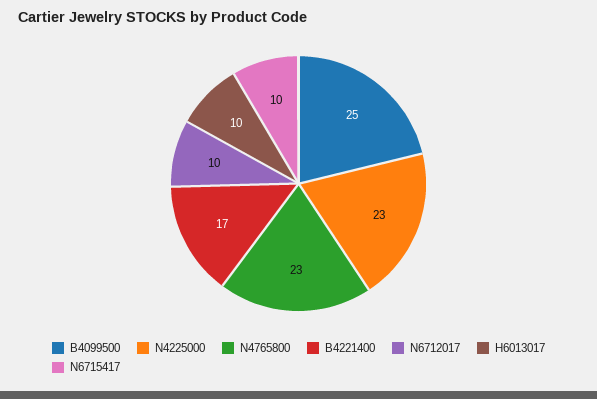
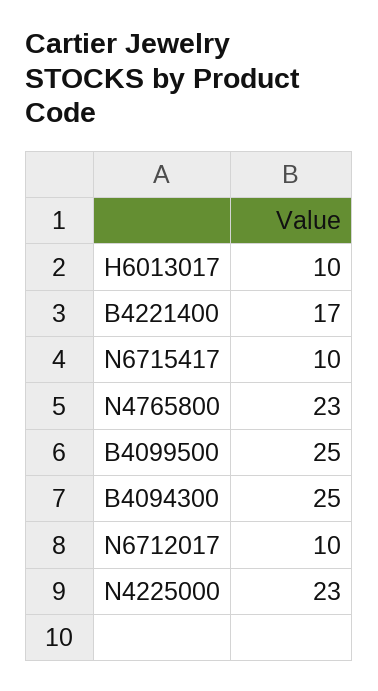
  {
    "B4099500": 25,
    "N4225000": 23,
    "N4765800": 23,
    "B4221400": 17,
    "N6712017": 10,
    "H6013017": 10,
-   "N6715417": 10
+   "N6715417": 10,
+   "B4094300": 25
  }

